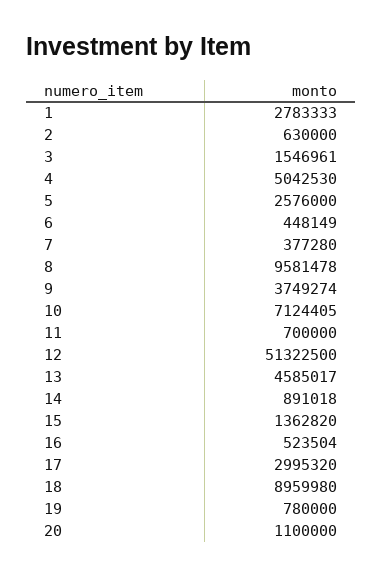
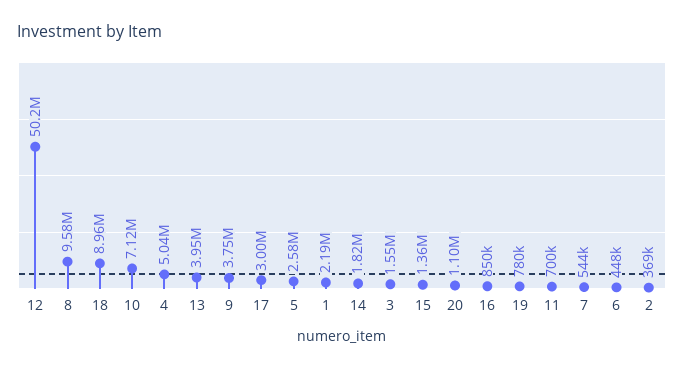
  {
-   "1": 2783333,
+   "1": 2190000,
-   "2": 630000,
+   "2": 369000,
    "3": 1546961,
    "4": 5042530,
    "5": 2576000,
    "6": 448149,
-   "7": 377280,
+   "7": 544000,
    "8": 9581478,
    "9": 3749274,
    "10": 7124405,
    "11": 700000,
-   "12": 51322500,
+   "12": 50200000,
-   "13": 4585017,
+   "13": 3950000,
-   "14": 891018,
+   "14": 1820000,
    "15": 1362820,
-   "16": 523504,
+   "16": 850000,
    "17": 2995320,
    "18": 8959980,
    "19": 780000,
    "20": 1100000
  }

